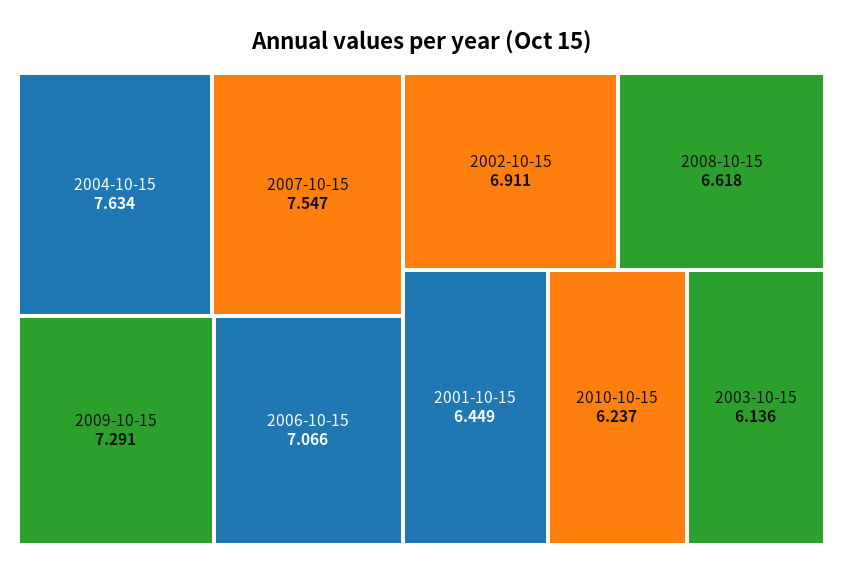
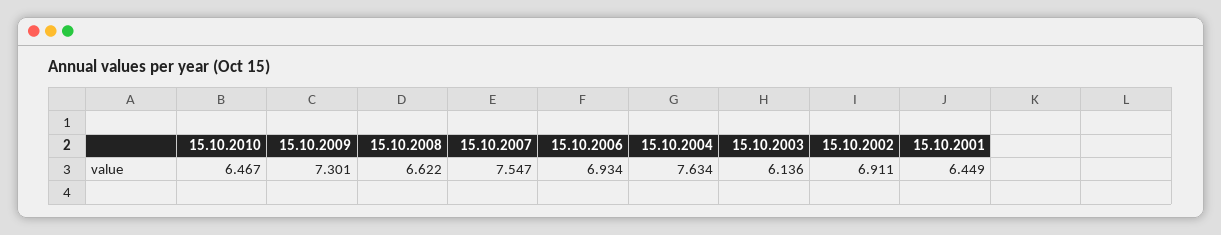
  {
    "2004-10-15": 7.634,
    "2007-10-15": 7.547,
-   "2009-10-15": 7.291,
+   "2009-10-15": 7.301,
-   "2006-10-15": 7.066,
+   "2006-10-15": 6.934,
    "2002-10-15": 6.911,
-   "2008-10-15": 6.618,
+   "2008-10-15": 6.622,
    "2001-10-15": 6.449,
-   "2010-10-15": 6.237,
+   "2010-10-15": 6.467,
    "2003-10-15": 6.136
  }

